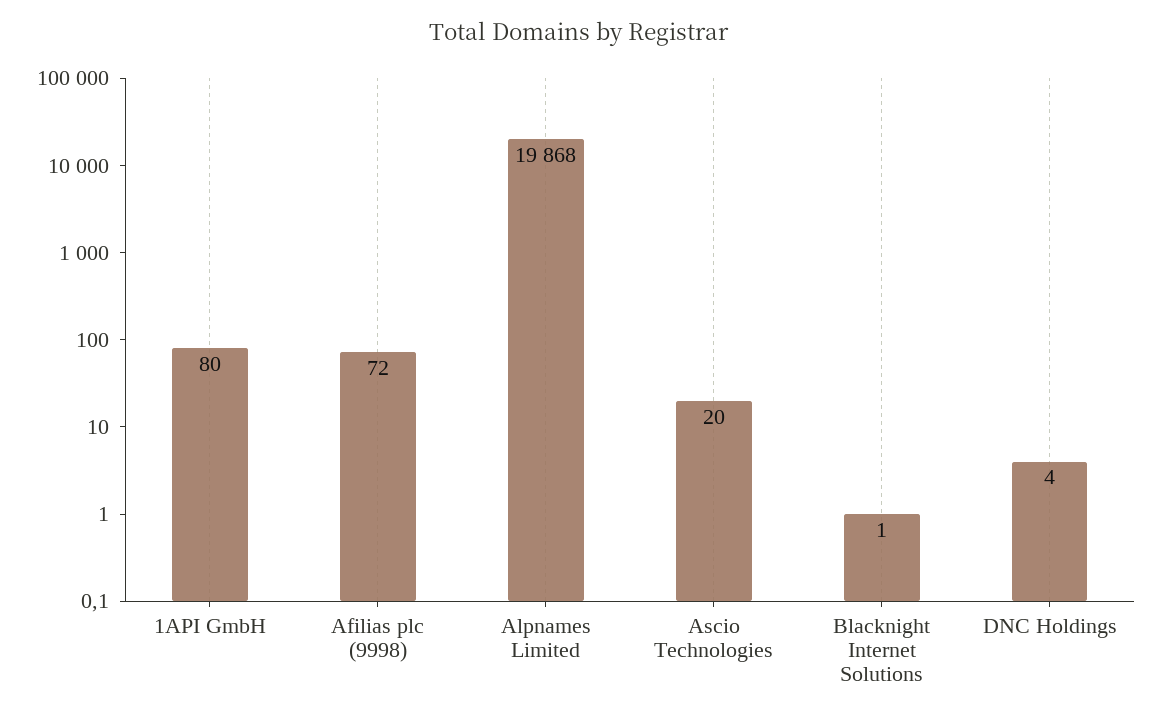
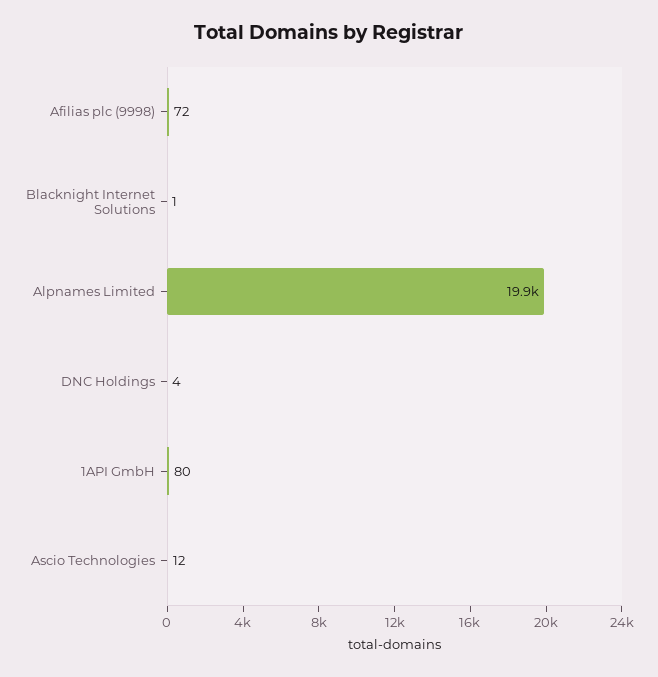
  {
    "1API GmbH": 80,
    "Afilias plc (9998)": 72,
    "Alpnames Limited": 19868,
-   "Ascio Technologies": 20,
+   "Ascio Technologies": 12,
    "Blacknight Internet Solutions": 1,
    "DNC Holdings": 4
  }

